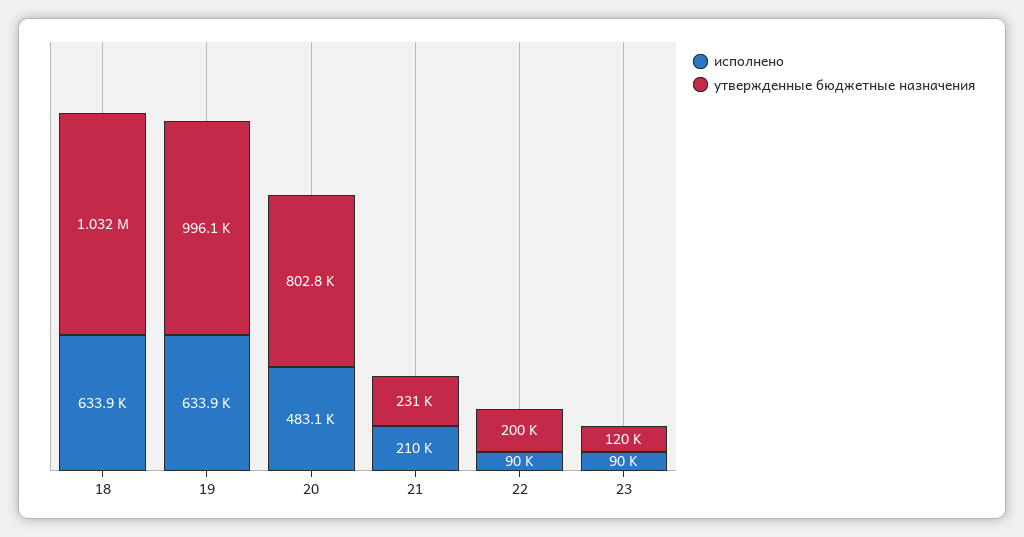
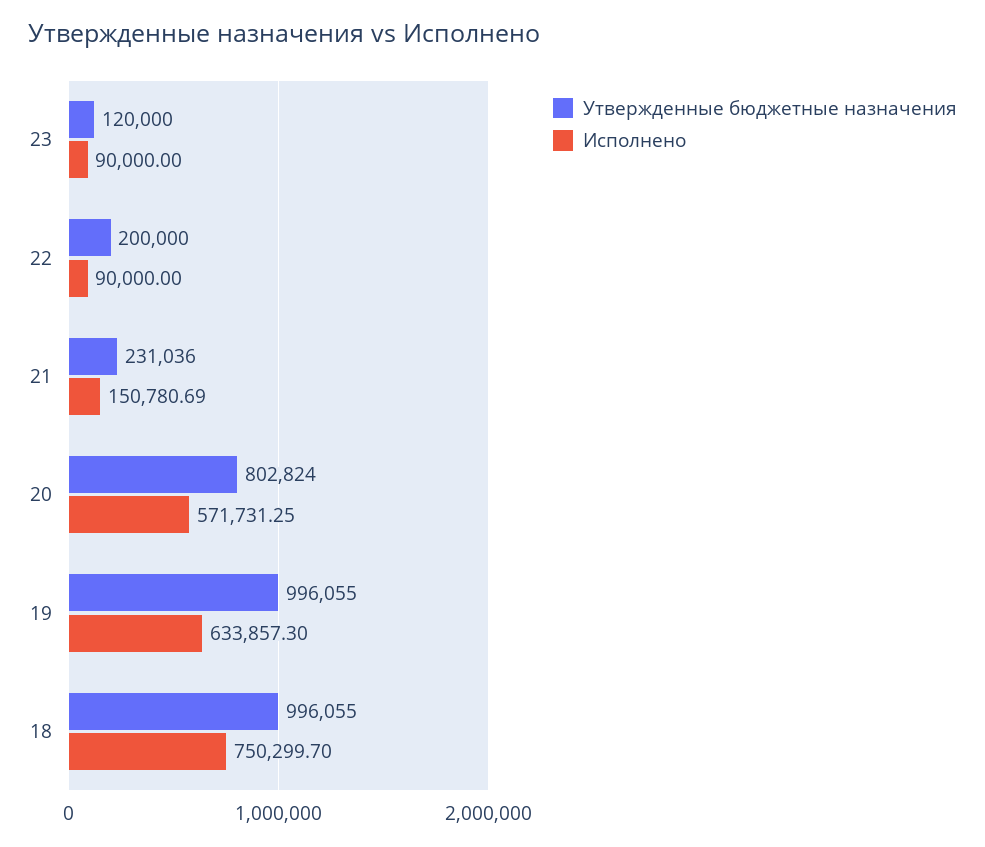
  {
    "исполнено": {
-     "18": 633900,
+     "18": 750299.7,
      "19": 633857.3,
-     "20": 483100,
+     "20": 571731.25,
-     "21": 210000,
+     "21": 150780.69,
      "22": 90000,
      "23": 90000
    },
    "утвержденные бюджетные назначения": {
-     "18": 1032000,
+     "18": 996055,
      "19": 996055,
      "20": 802824,
      "21": 231036,
      "22": 200000,
      "23": 120000
    }
  }

